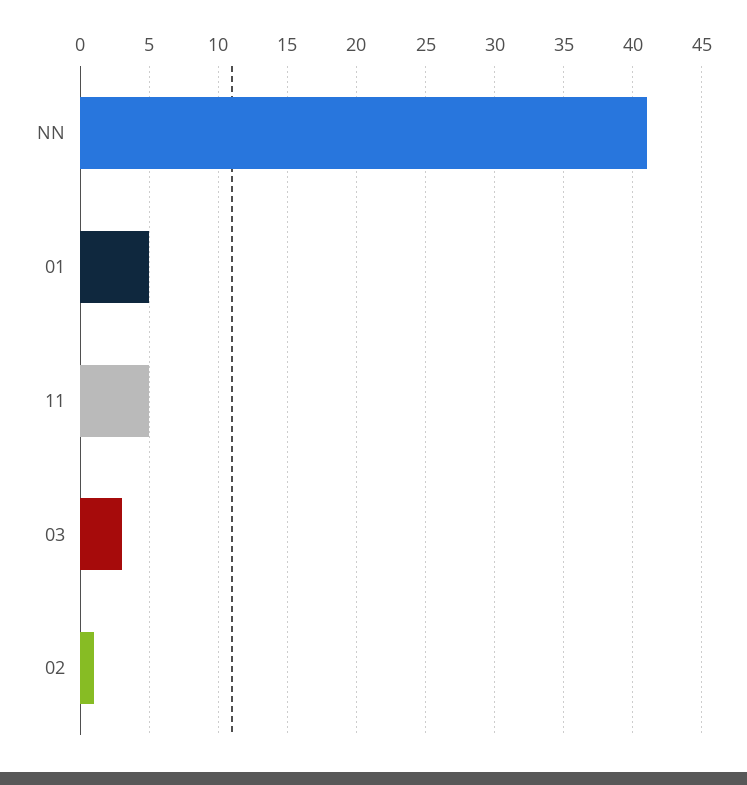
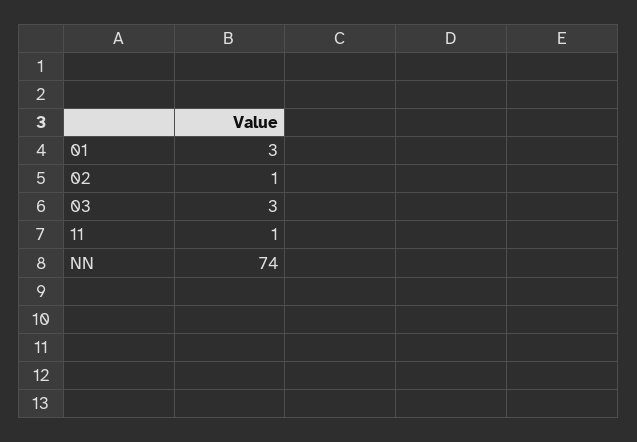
  {
-   "NN": 41,
+   "NN": 74,
-   "01": 5,
+   "01": 3,
-   "11": 5,
+   "11": 1,
    "03": 3,
    "02": 1
  }

